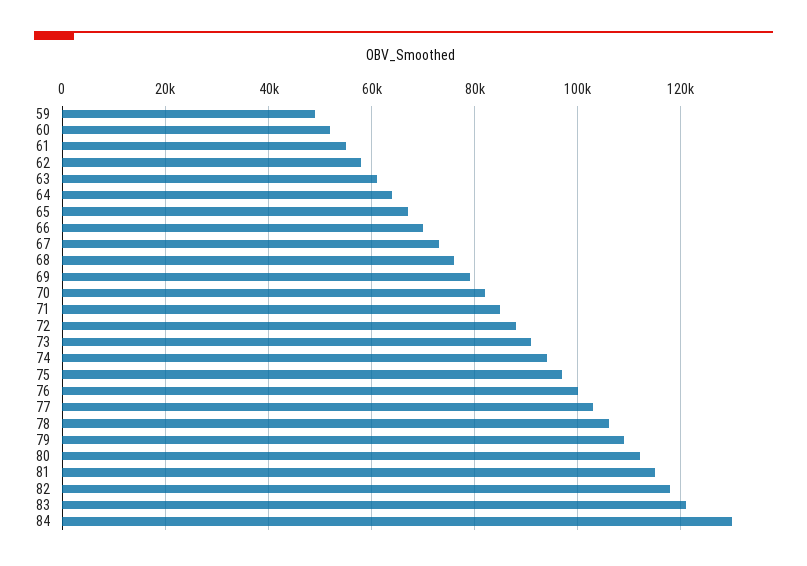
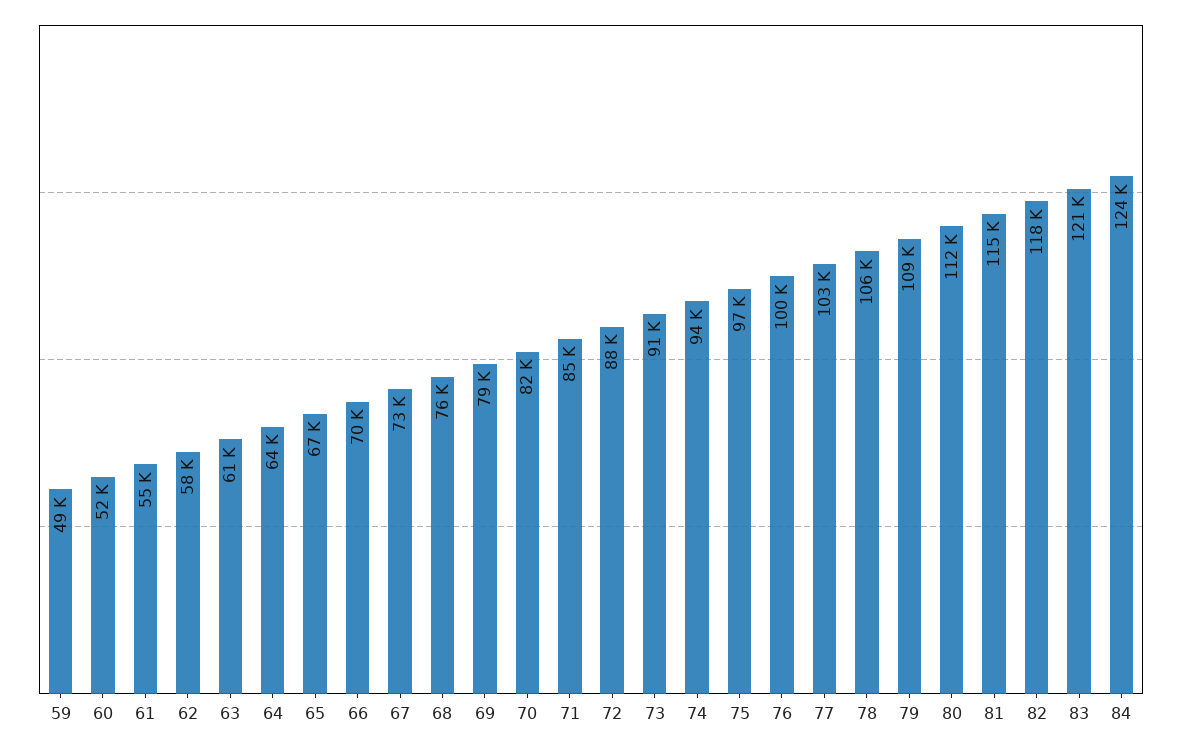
  {
    "59": 49000,
    "60": 52000,
    "61": 55000,
    "62": 58000,
    "63": 61000,
    "64": 64000,
    "65": 67000,
    "66": 70000,
    "67": 73000,
    "68": 76000,
    "69": 79000,
    "70": 82000,
    "71": 85000,
    "72": 88000,
    "73": 91000,
    "74": 94000,
    "75": 97000,
    "76": 100000,
    "77": 103000,
    "78": 106000,
    "79": 109000,
    "80": 112000,
    "81": 115000,
    "82": 118000,
    "83": 121000,
-   "84": 130000
+   "84": 124000
  }

